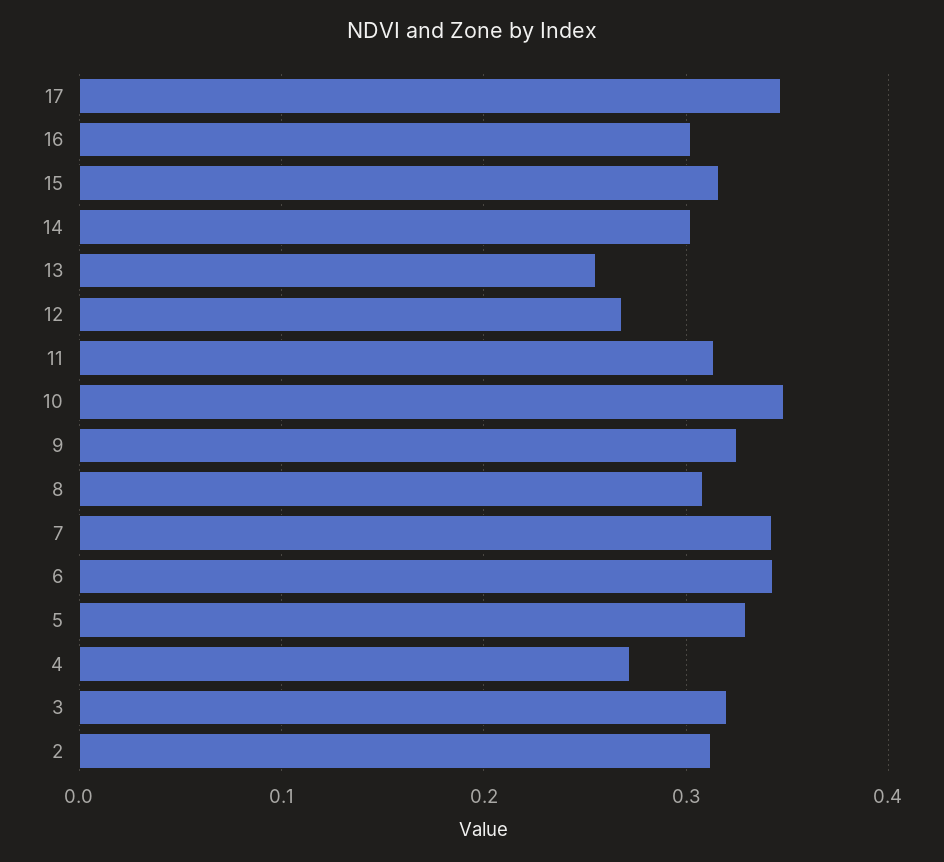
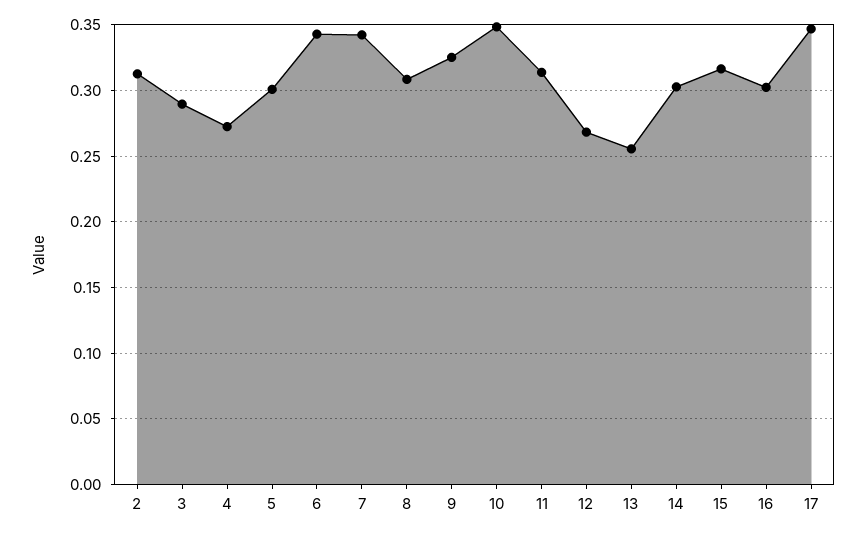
  {
    "17": 0.345,
    "16": 0.3,
    "15": 0.315,
    "14": 0.305,
    "13": 0.255,
    "12": 0.27,
    "11": 0.315,
    "10": 0.35,
    "9": 0.325,
    "8": 0.31,
    "7": 0.34,
    "6": 0.345,
-   "5": 0.33,
+   "5": 0.3,
    "4": 0.27,
-   "3": 0.32,
+   "3": 0.29,
    "2": 0.315
  }

